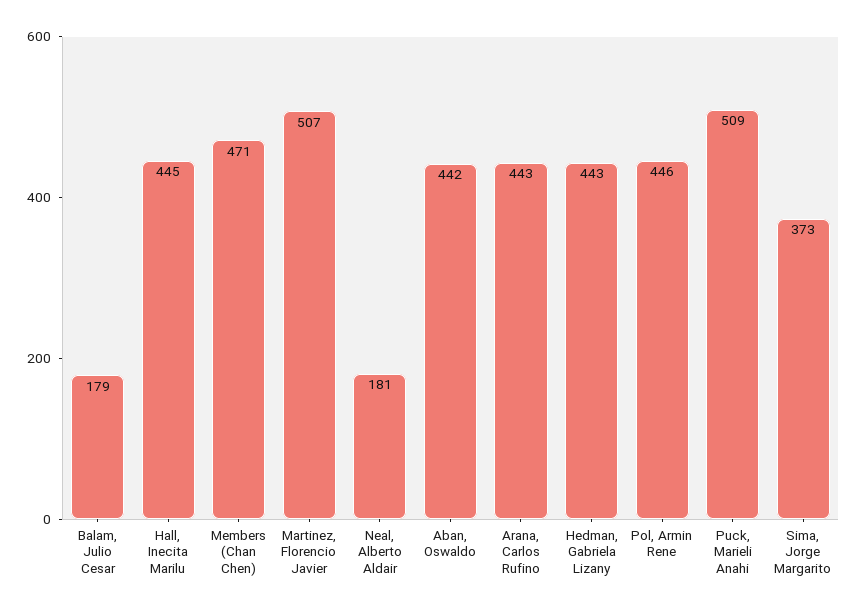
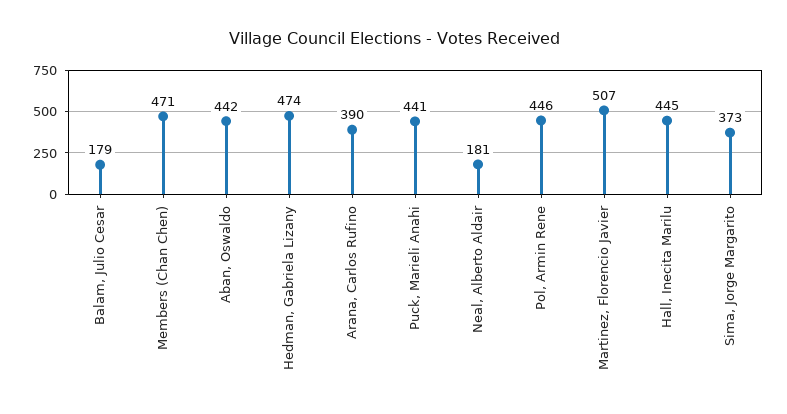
  {
    "Balam, Julio Cesar": 179,
    "Hall, Inecita Marilu": 445,
    "Members (Chan Chen)": 471,
    "Martinez, Florencio Javier": 507,
    "Neal, Alberto Aldair": 181,
    "Aban, Oswaldo": 442,
-   "Arana, Carlos Rufino": 443,
+   "Arana, Carlos Rufino": 390,
-   "Hedman, Gabriela Lizany": 443,
+   "Hedman, Gabriela Lizany": 474,
    "Pol, Armin Rene": 446,
-   "Puck, Marieli Anahi": 509,
+   "Puck, Marieli Anahi": 441,
    "Sima, Jorge Margarito": 373
  }

